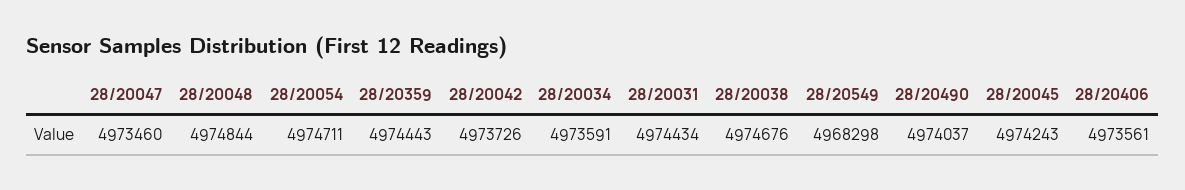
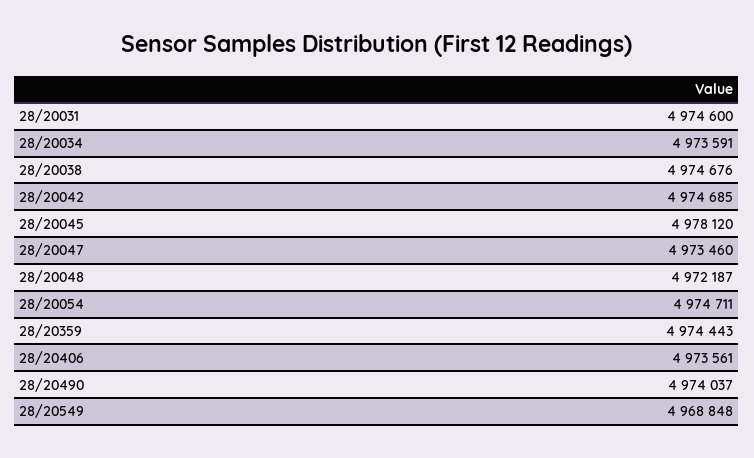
  {
    "28/20047": 4973460,
-   "28/20048": 4974844,
+   "28/20048": 4972187,
    "28/20054": 4974711,
    "28/20359": 4974443,
-   "28/20042": 4973726,
+   "28/20042": 4974685,
    "28/20034": 4973591,
-   "28/20031": 4974434,
+   "28/20031": 4974600,
    "28/20038": 4974676,
-   "28/20549": 4968298,
+   "28/20549": 4968848,
    "28/20490": 4974037,
-   "28/20045": 4974243,
+   "28/20045": 4978120,
    "28/20406": 4973561
  }

